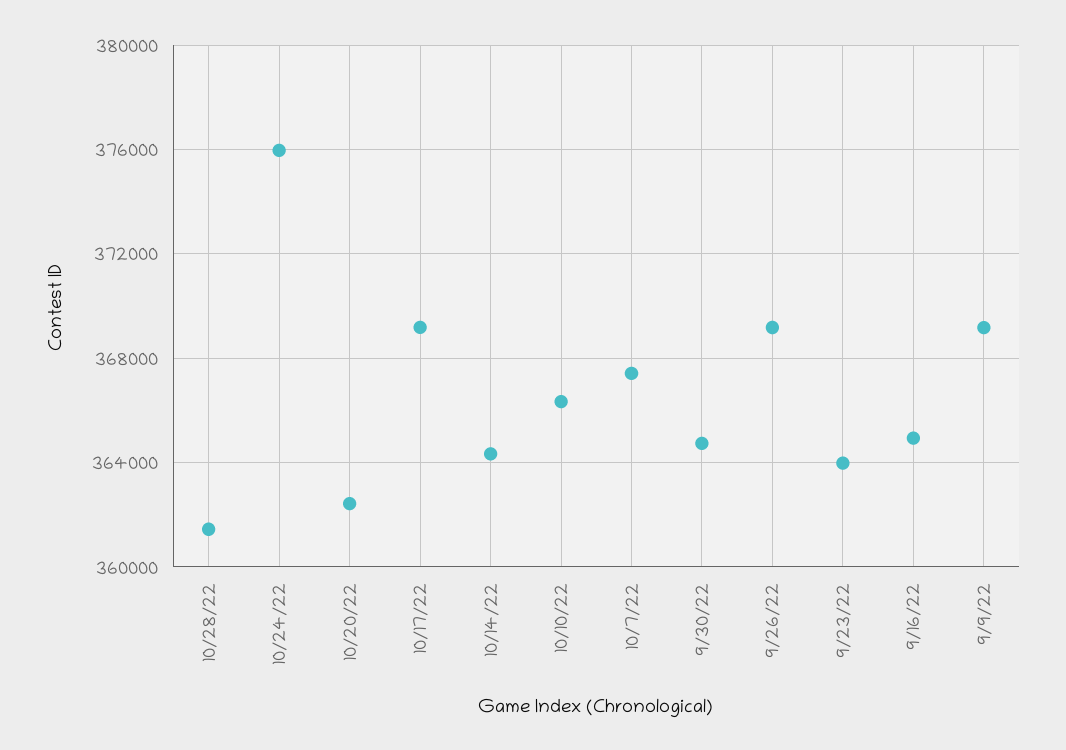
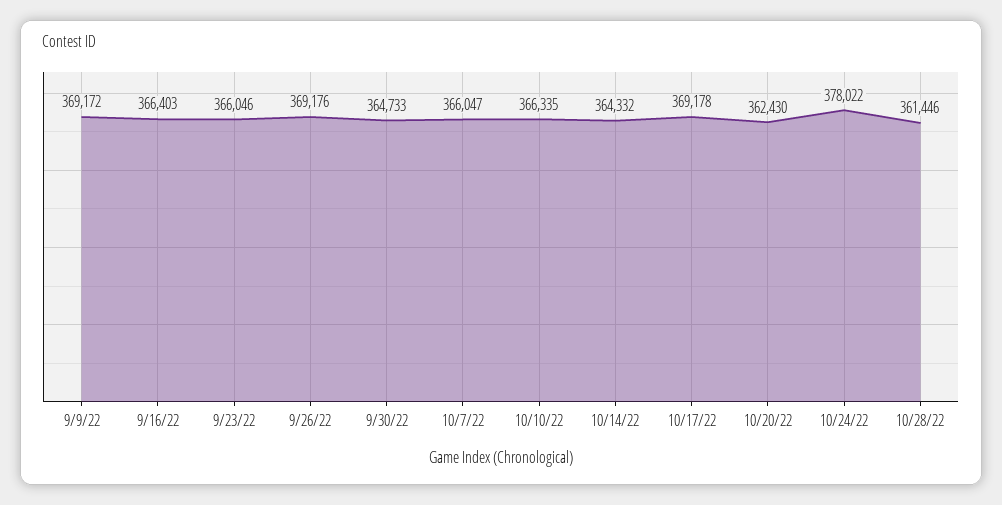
  {
    "10/28/22": 361446,
-   "10/24/22": 376000,
+   "10/24/22": 378022,
    "10/20/22": 362430,
    "10/17/22": 369178,
    "10/14/22": 364332,
    "10/10/22": 366335,
-   "10/7/22": 367500,
+   "10/7/22": 366047,
    "9/30/22": 364733,
    "9/26/22": 369176,
-   "9/23/22": 364000,
+   "9/23/22": 366046,
-   "9/16/22": 365000,
+   "9/16/22": 366403,
    "9/9/22": 369172
  }

